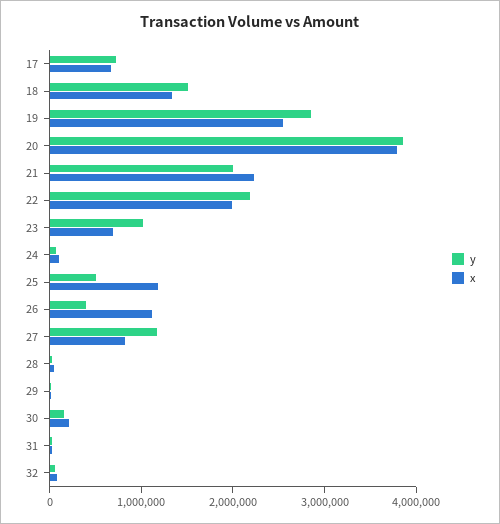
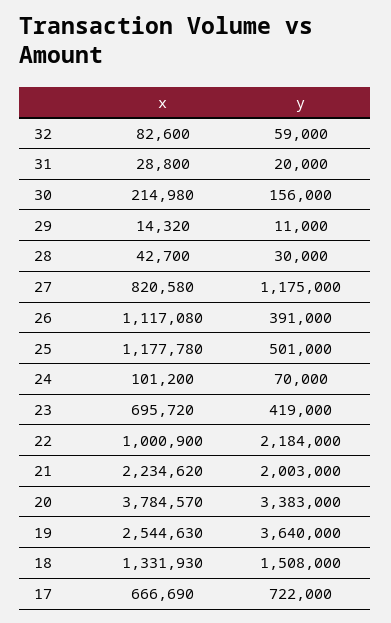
  {
    "y": {
      "17": 722000,
      "18": 1508000,
-     "19": 2800000,
+     "19": 3640000,
-     "20": 3800000,
+     "20": 3383000,
      "21": 2003000,
      "22": 2184000,
-     "23": 1000000,
+     "23": 419000,
      "24": 70000,
      "25": 501000,
      "26": 391000,
      "27": 1175000,
      "28": 30000,
      "29": 11000,
      "30": 156000,
      "31": 20000,
      "32": 59000
    },
    "x": {
      "17": 666690,
      "18": 1331930,
      "19": 2544630,
      "20": 3784570,
      "21": 2234620,
-     "22": 2000000,
+     "22": 1000900,
      "23": 695720,
      "24": 101200,
      "25": 1177780,
      "26": 1117080,
      "27": 820580,
      "28": 42700,
      "29": 14320,
      "30": 214980,
      "31": 28800,
      "32": 82600
    }
  }

